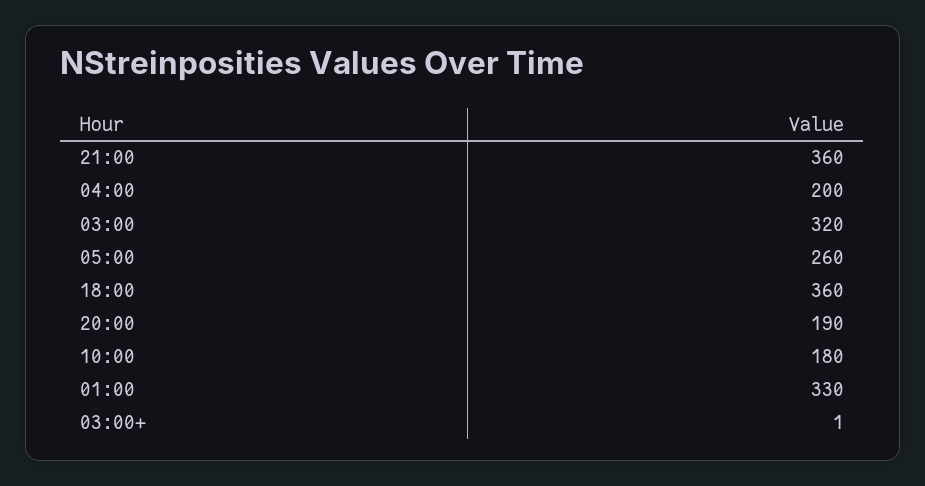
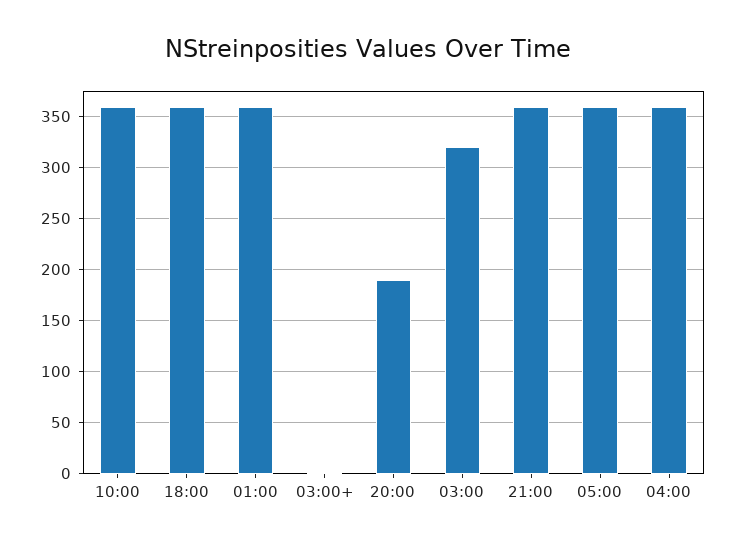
  {
    "21:00": 360,
-   "04:00": 200,
+   "04:00": 360,
    "03:00": 320,
-   "05:00": 260,
+   "05:00": 360,
    "18:00": 360,
    "20:00": 190,
-   "10:00": 180,
+   "10:00": 360,
-   "01:00": 330,
+   "01:00": 360,
    "03:00+": 1
  }

